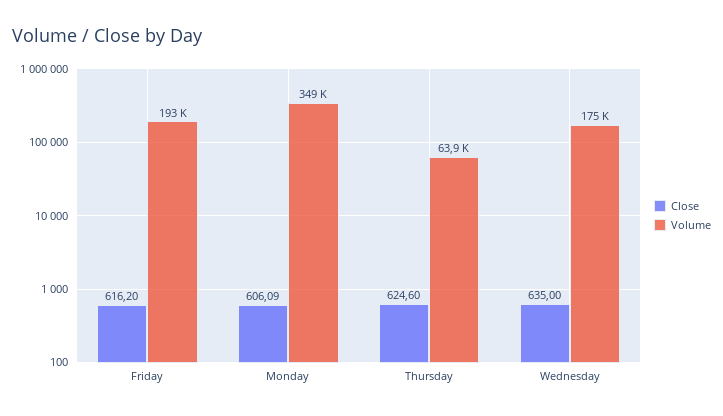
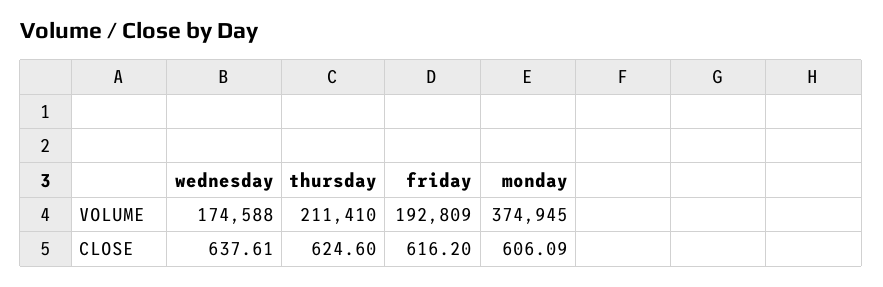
  {
    "Close": {
      "Friday": 616.2,
      "Monday": 606.09,
      "Thursday": 624.6,
-     "Wednesday": 635
+     "Wednesday": 637.61
    },
    "Volume": {
      "Friday": 192809,
-     "Monday": 349000,
+     "Monday": 374945,
-     "Thursday": 63900,
+     "Thursday": 211410,
      "Wednesday": 174588
    }
  }

